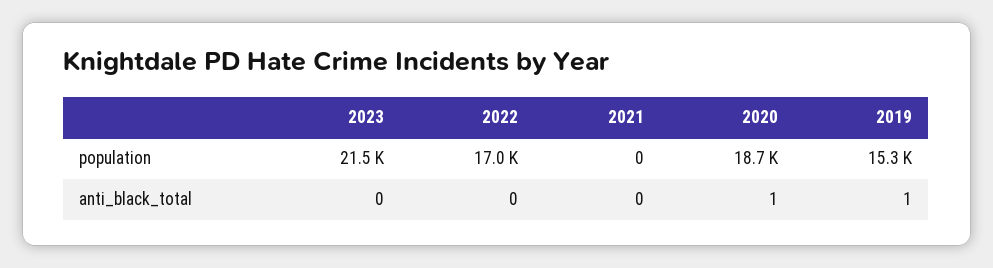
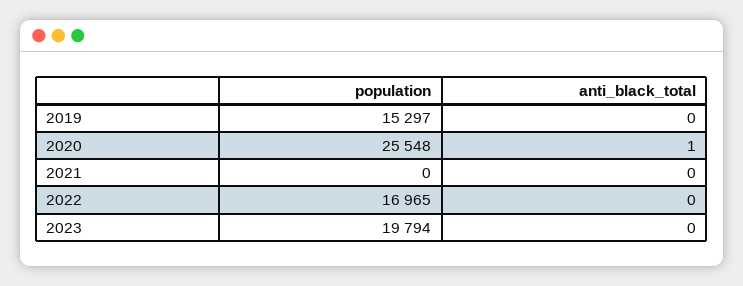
  {
    "2023": {
-     "population": 21500,
+     "population": 19794,
      "anti_black_total": 0
    },
    "2022": {
      "population": 16965,
      "anti_black_total": 0
    },
    "2021": {
      "population": 0,
      "anti_black_total": 0
    },
    "2020": {
-     "population": 18700,
+     "population": 25548,
      "anti_black_total": 1
    },
    "2019": {
      "population": 15297,
-     "anti_black_total": 1
+     "anti_black_total": 0
    }
  }

